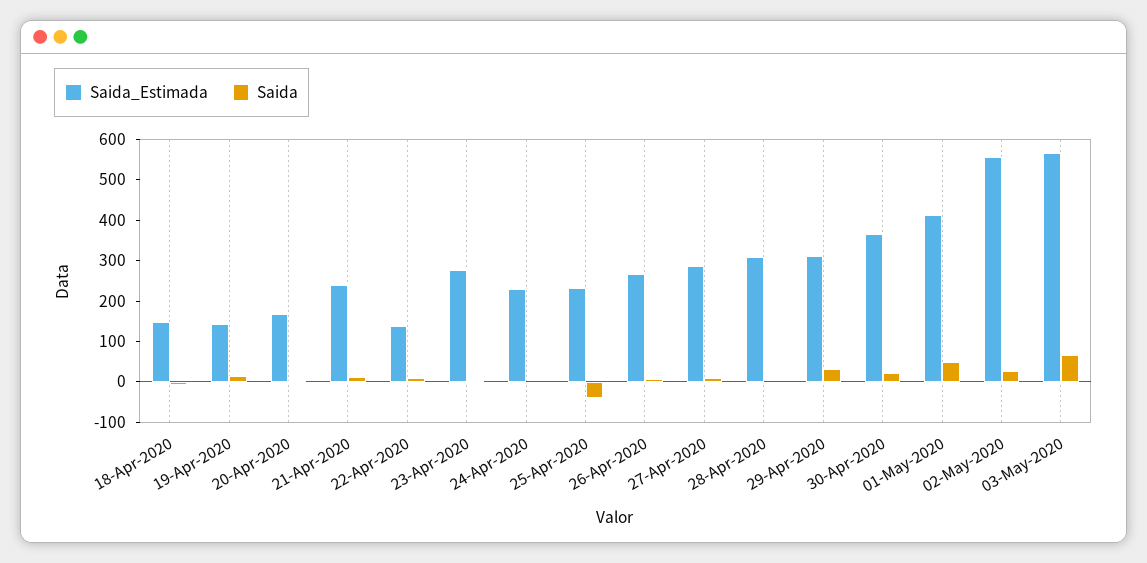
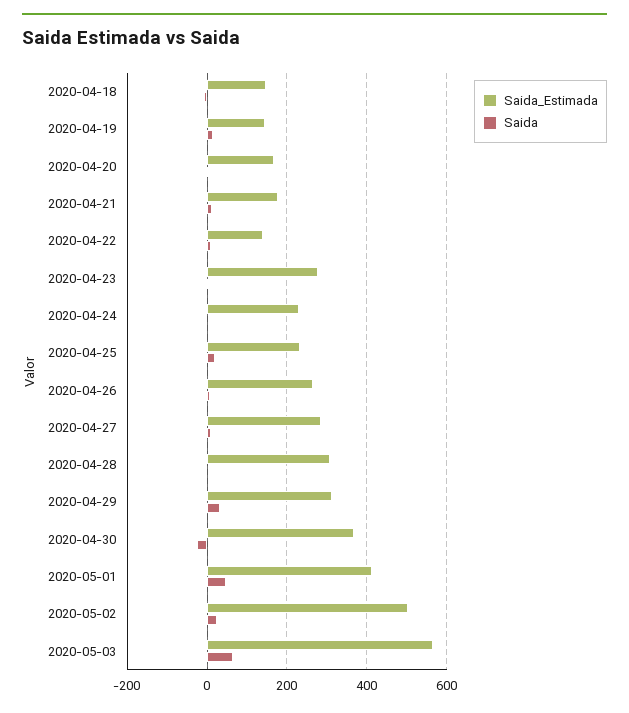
  {
    "Saida_Estimada": {
      "18-Apr-2020": 140,
      "19-Apr-2020": 140,
      "20-Apr-2020": 160,
-     "21-Apr-2020": 240,
+     "21-Apr-2020": 180,
      "22-Apr-2020": 140,
      "23-Apr-2020": 280,
      "24-Apr-2020": 220,
      "25-Apr-2020": 240,
      "26-Apr-2020": 260,
      "27-Apr-2020": 280,
      "28-Apr-2020": 300,
      "29-Apr-2020": 320,
      "30-Apr-2020": 360,
      "01-May-2020": 420,
-     "02-May-2020": 560,
+     "02-May-2020": 500,
      "03-May-2020": 560
    },
    "Saida": {
      "18-Apr-2020": 0,
      "19-Apr-2020": 20,
      "20-Apr-2020": 0,
      "21-Apr-2020": 20,
      "22-Apr-2020": 0,
      "23-Apr-2020": 0,
      "24-Apr-2020": 0,
-     "25-Apr-2020": -40,
+     "25-Apr-2020": 20,
      "26-Apr-2020": 0,
      "27-Apr-2020": 20,
      "28-Apr-2020": 0,
      "29-Apr-2020": 40,
-     "30-Apr-2020": 20,
+     "30-Apr-2020": -20,
      "01-May-2020": 40,
      "02-May-2020": 20,
      "03-May-2020": 60
    }
  }

